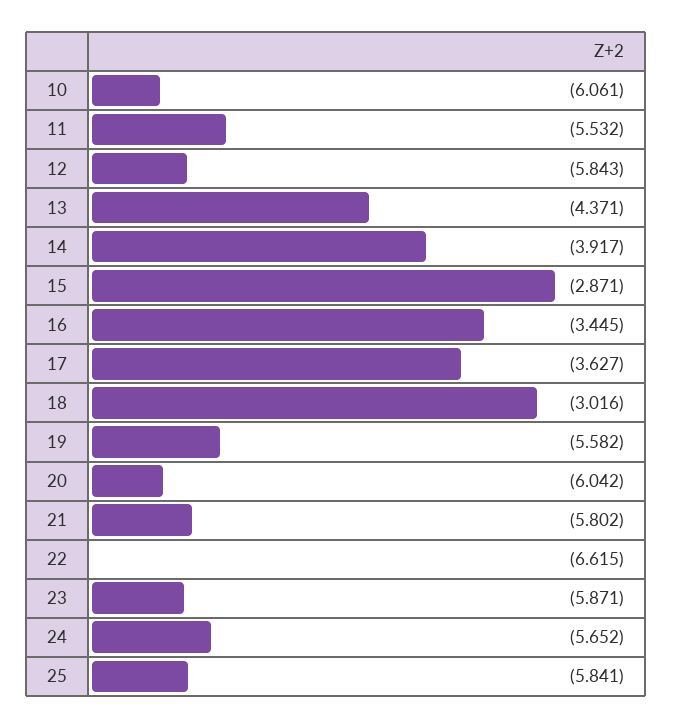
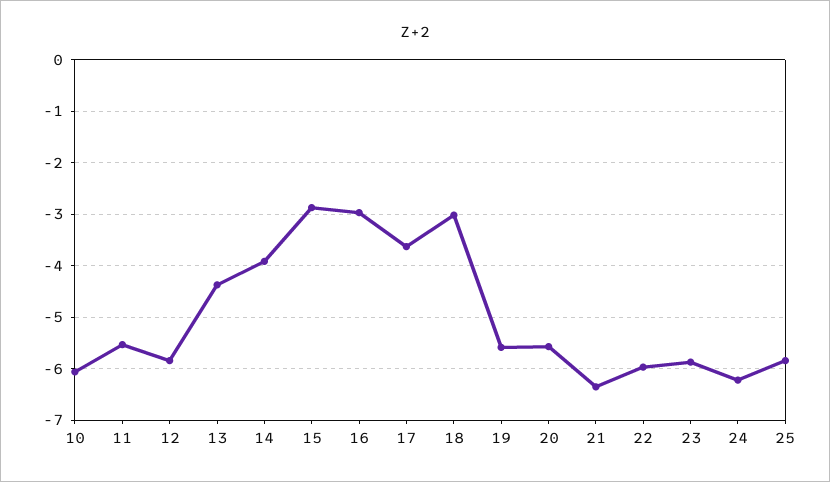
  {
    "10": -6.061,
    "11": -5.532,
    "12": -5.843,
    "13": -4.371,
    "14": -3.917,
    "15": -2.871,
-   "16": -3.445,
+   "16": -3,
    "17": -3.627,
    "18": -3.016,
    "19": -5.582,
-   "20": -6.042,
+   "20": -5.6,
-   "21": -5.802,
+   "21": -6.4,
-   "22": -6.615,
+   "22": -6,
    "23": -5.871,
-   "24": -5.652,
+   "24": -6.2,
    "25": -5.841
  }

